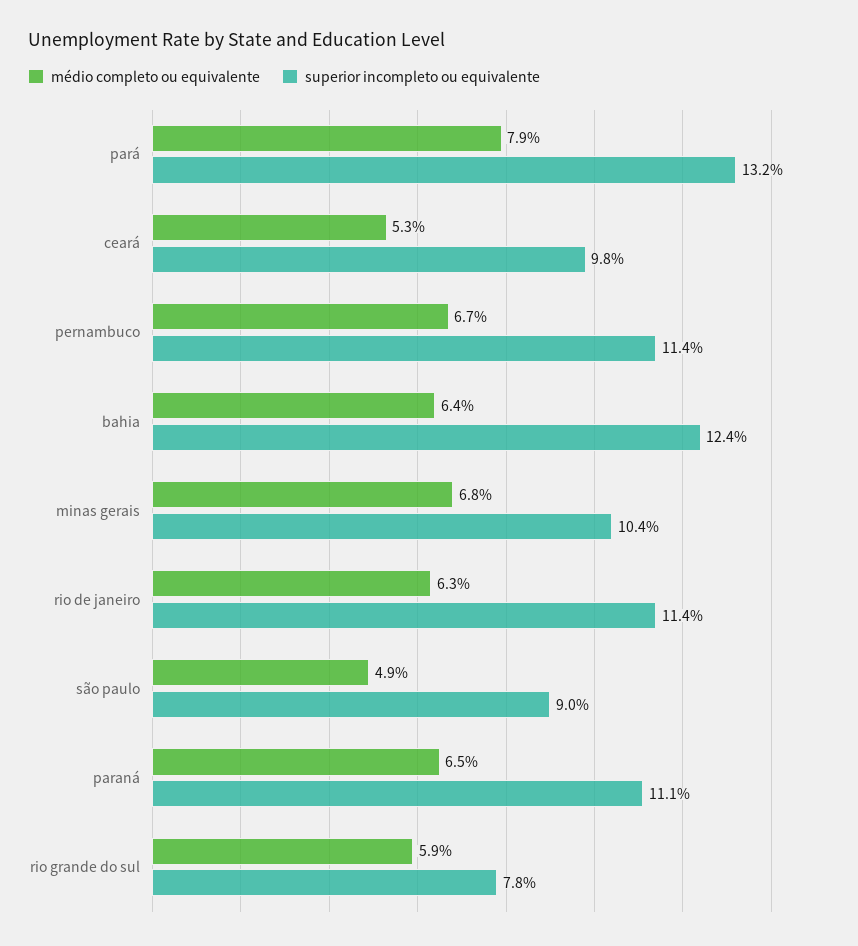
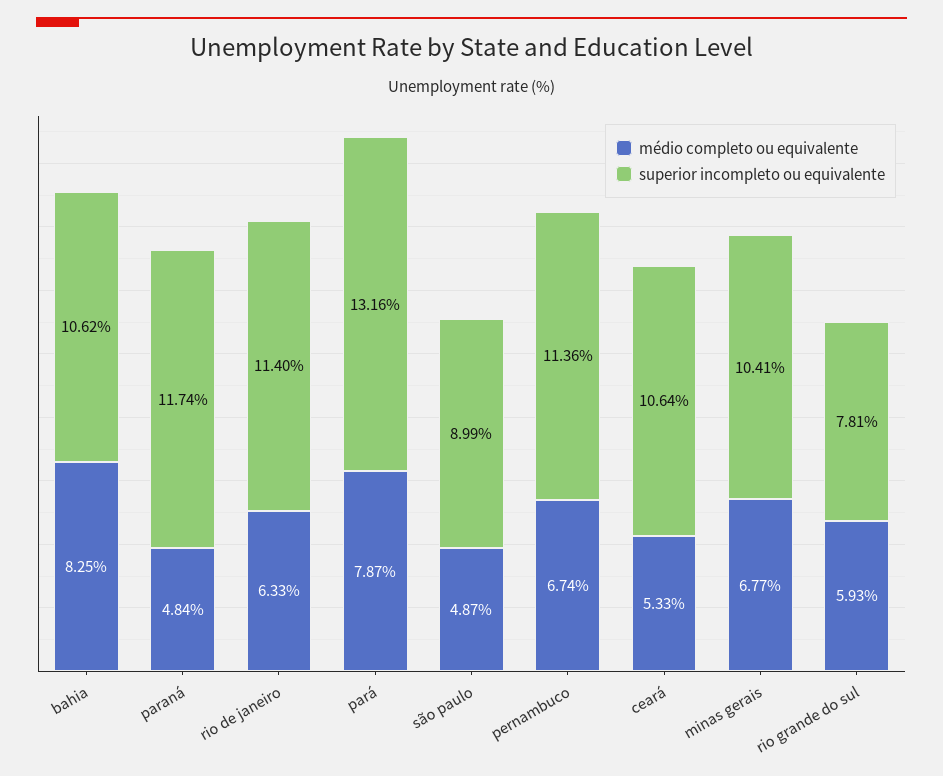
  {
    "médio completo ou equivalente": {
      "pará": 7.87,
      "ceará": 5.33,
      "pernambuco": 6.74,
-     "bahia": 6.4,
+     "bahia": 8.25,
      "minas gerais": 6.77,
      "rio de janeiro": 6.33,
      "são paulo": 4.87,
-     "paraná": 6.5,
+     "paraná": 4.84,
      "rio grande do sul": 5.93
    },
    "superior incompleto ou equivalente": {
      "pará": 13.16,
-     "ceará": 9.8,
+     "ceará": 10.64,
      "pernambuco": 11.36,
-     "bahia": 12.4,
+     "bahia": 10.62,
      "minas gerais": 10.41,
      "rio de janeiro": 11.4,
      "são paulo": 8.99,
-     "paraná": 11.1,
+     "paraná": 11.74,
      "rio grande do sul": 7.81
    }
  }

